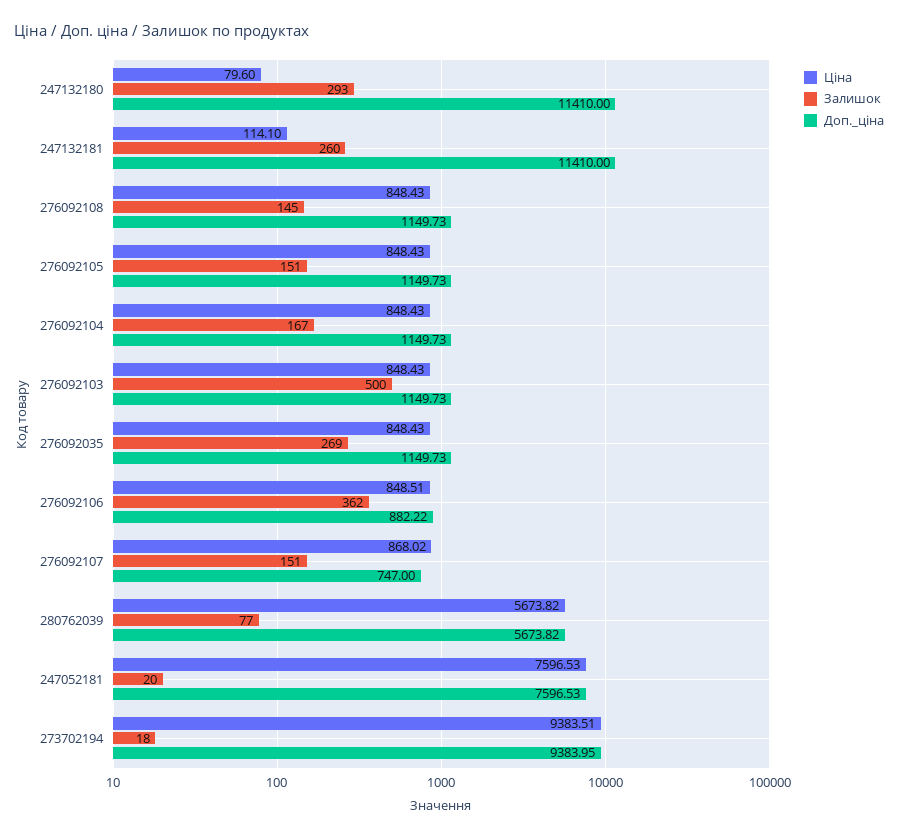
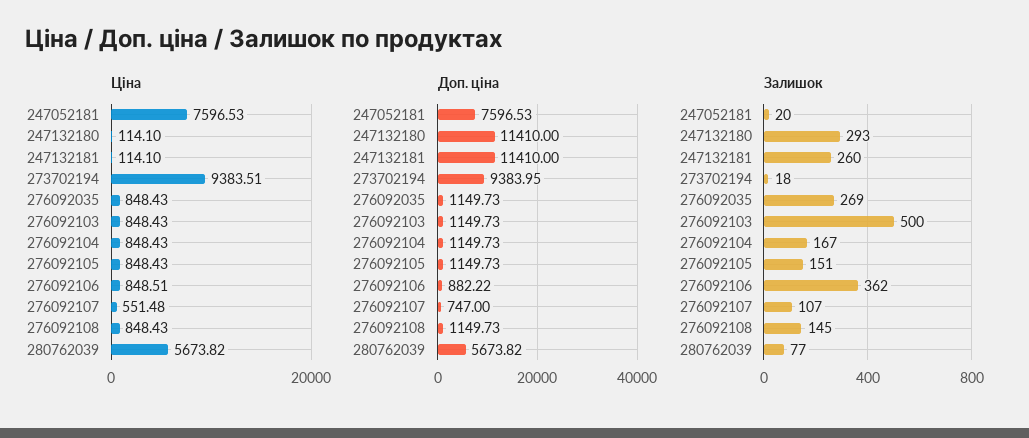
  {
    "Ціна": {
-     "247132180": 79.6,
+     "247132180": 114.1,
      "247132181": 114.1,
      "276092108": 848.43,
      "276092105": 848.43,
      "276092104": 848.43,
      "276092103": 848.43,
      "276092035": 848.43,
      "276092106": 848.51,
-     "276092107": 868.02,
+     "276092107": 551.48,
      "280762039": 5673.82,
      "247052181": 7596.53,
      "273702194": 9383.51
    },
    "Залишок": {
      "247132180": 293,
      "247132181": 260,
      "276092108": 145,
      "276092105": 151,
      "276092104": 167,
      "276092103": 500,
      "276092035": 269,
      "276092106": 362,
-     "276092107": 151,
+     "276092107": 107,
      "280762039": 77,
      "247052181": 20,
      "273702194": 18
    },
    "Доп._ціна": {
      "247132180": 11410,
      "247132181": 11410,
      "276092108": 1149.73,
      "276092105": 1149.73,
      "276092104": 1149.73,
      "276092103": 1149.73,
      "276092035": 1149.73,
      "276092106": 882.22,
      "276092107": 747,
      "280762039": 5673.82,
      "247052181": 7596.53,
      "273702194": 9383.95
    }
  }

